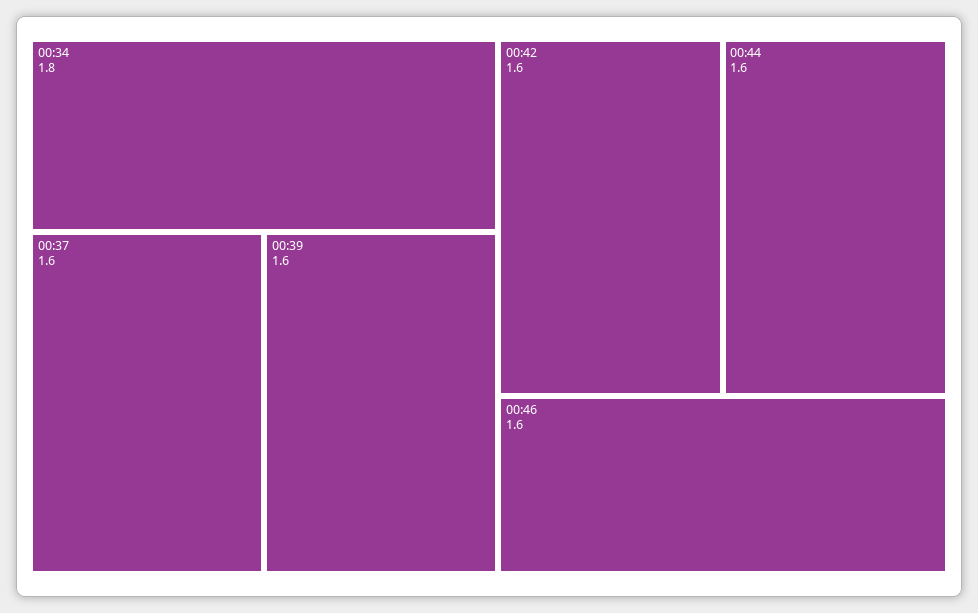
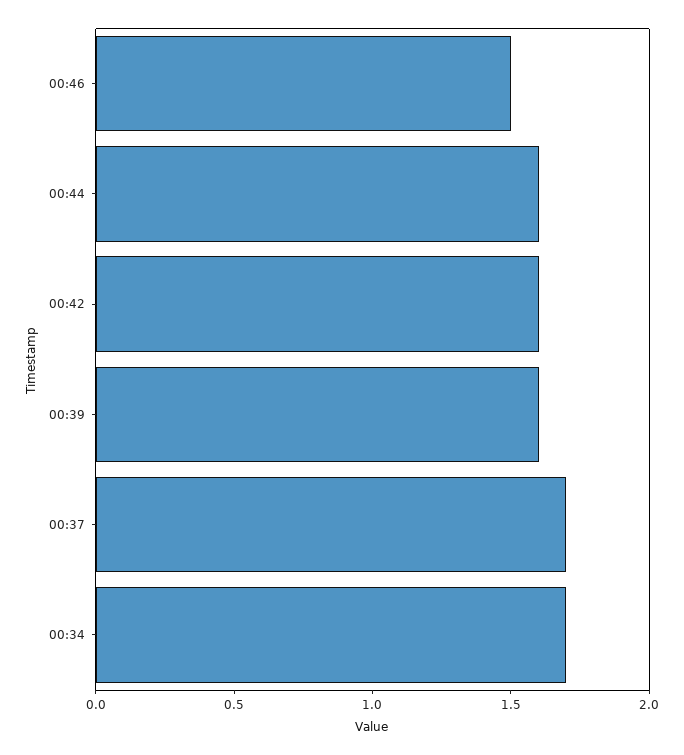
  {
-   "00:34": 1.8,
+   "00:34": 1.7,
-   "00:37": 1.6,
+   "00:37": 1.7,
    "00:39": 1.6,
    "00:42": 1.6,
    "00:44": 1.6,
-   "00:46": 1.6
+   "00:46": 1.5
  }

